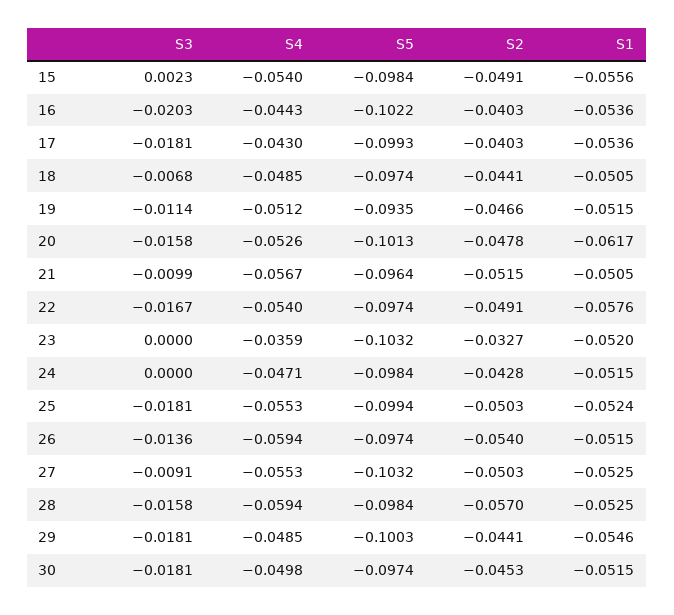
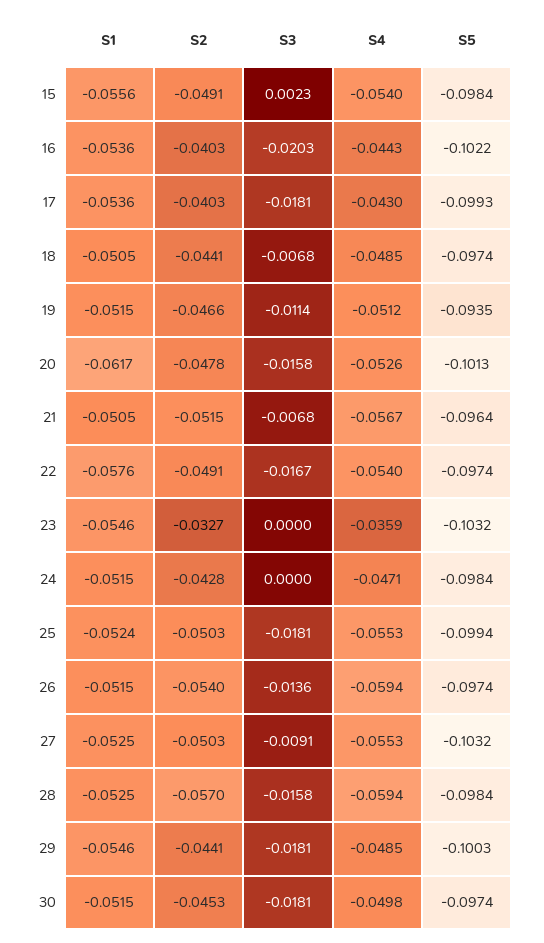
  {
    "S3": {
      "15": 0.0023,
      "16": -0.0203,
      "17": -0.0181,
      "18": -0.0068,
      "19": -0.0114,
      "20": -0.0158,
-     "21": -0.0099,
+     "21": -0.0068,
      "22": -0.0167,
      "23": 0,
      "24": 0,
      "25": -0.0181,
      "26": -0.0136,
      "27": -0.0091,
      "28": -0.0158,
      "29": -0.0181,
      "30": -0.0181
    },
    "S4": {
      "15": -0.054,
      "16": -0.0443,
      "17": -0.043,
      "18": -0.0485,
      "19": -0.0512,
      "20": -0.0526,
      "21": -0.0567,
      "22": -0.054,
      "23": -0.0359,
      "24": -0.0471,
      "25": -0.0553,
      "26": -0.0594,
      "27": -0.0553,
      "28": -0.0594,
      "29": -0.0485,
      "30": -0.0498
    },
    "S5": {
      "15": -0.0984,
      "16": -0.1022,
      "17": -0.0993,
      "18": -0.0974,
      "19": -0.0935,
      "20": -0.1013,
      "21": -0.0964,
      "22": -0.0974,
      "23": -0.1032,
      "24": -0.0984,
      "25": -0.0994,
      "26": -0.0974,
      "27": -0.1032,
      "28": -0.0984,
      "29": -0.1003,
      "30": -0.0974
    },
    "S2": {
      "15": -0.0491,
      "16": -0.0403,
      "17": -0.0403,
      "18": -0.0441,
      "19": -0.0466,
      "20": -0.0478,
      "21": -0.0515,
      "22": -0.0491,
      "23": -0.0327,
      "24": -0.0428,
      "25": -0.0503,
      "26": -0.054,
      "27": -0.0503,
      "28": -0.057,
      "29": -0.0441,
      "30": -0.0453
    },
    "S1": {
      "15": -0.0556,
      "16": -0.0536,
      "17": -0.0536,
      "18": -0.0505,
      "19": -0.0515,
      "20": -0.0617,
      "21": -0.0505,
      "22": -0.0576,
-     "23": -0.052,
+     "23": -0.0546,
      "24": -0.0515,
      "25": -0.0524,
      "26": -0.0515,
      "27": -0.0525,
      "28": -0.0525,
      "29": -0.0546,
      "30": -0.0515
    }
  }

